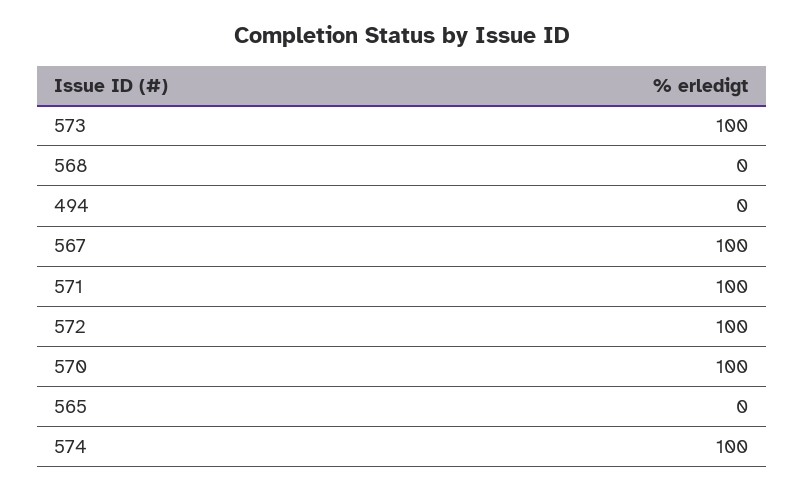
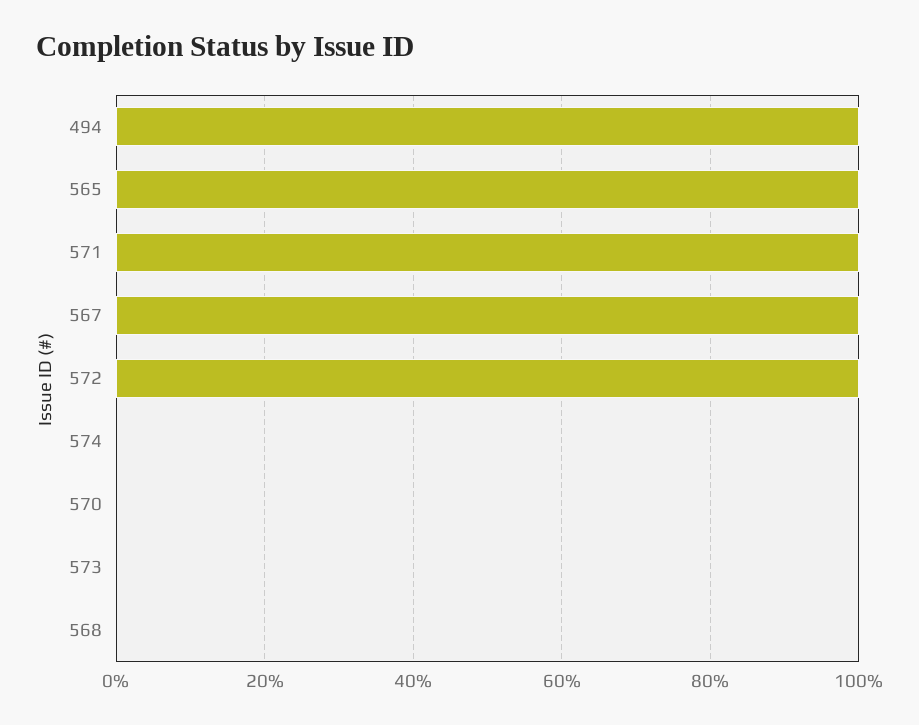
  {
-   "573": 100,
+   "573": 0,
    "568": 0,
-   "494": 0,
+   "494": 100,
    "567": 100,
    "571": 100,
    "572": 100,
-   "570": 100,
+   "570": 0,
-   "565": 0,
+   "565": 100,
-   "574": 100
+   "574": 0
  }

